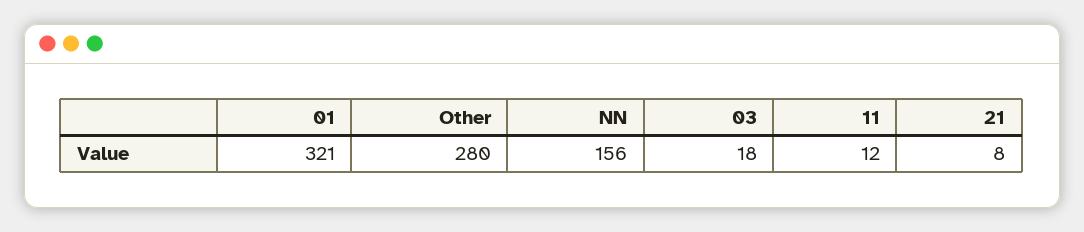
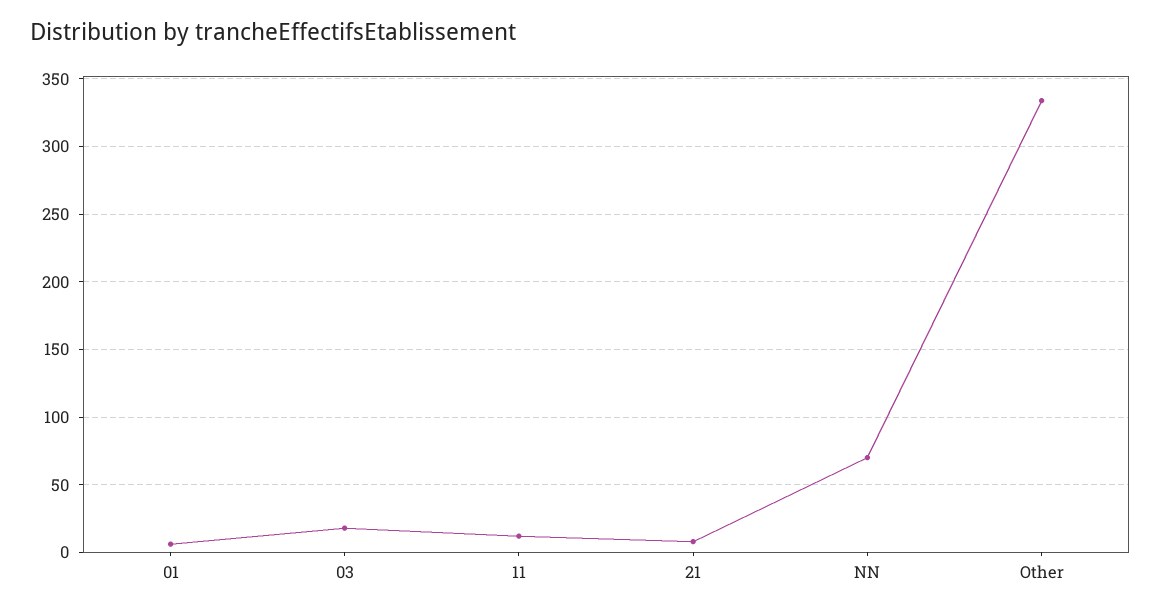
  {
-   "01": 321,
+   "01": 5,
-   "Other": 280,
+   "Other": 335,
-   "NN": 156,
+   "NN": 70,
    "03": 18,
    "11": 12,
    "21": 8
  }

